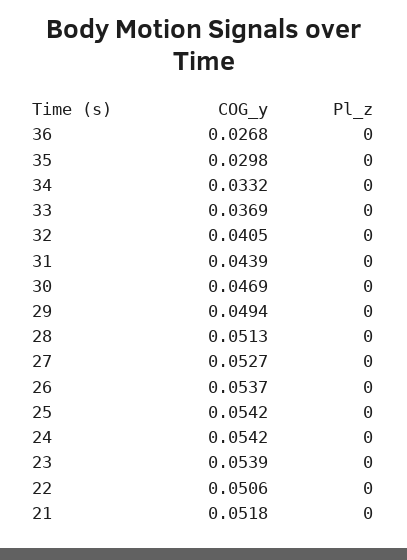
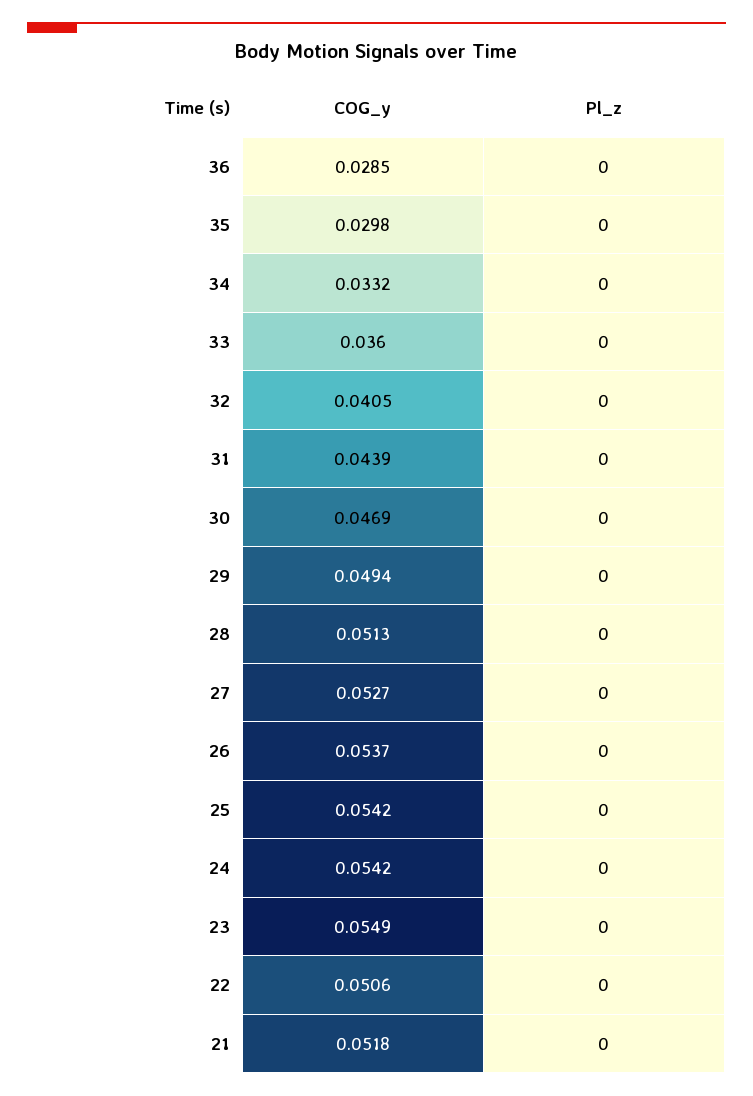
  {
    "COG_y": {
-     "36": 0.0268,
+     "36": 0.0285,
      "35": 0.0298,
      "34": 0.0332,
-     "33": 0.0369,
+     "33": 0.036,
      "32": 0.0405,
      "31": 0.0439,
      "30": 0.0469,
      "29": 0.0494,
      "28": 0.0513,
      "27": 0.0527,
      "26": 0.0537,
      "25": 0.0542,
      "24": 0.0542,
-     "23": 0.0539,
+     "23": 0.0549,
      "22": 0.0506,
      "21": 0.0518
    },
    "Pl_z": {
      "36": 0,
      "35": 0,
      "34": 0,
      "33": 0,
      "32": 0,
      "31": 0,
      "30": 0,
      "29": 0,
      "28": 0,
      "27": 0,
      "26": 0,
      "25": 0,
      "24": 0,
      "23": 0,
      "22": 0,
      "21": 0
    }
  }

